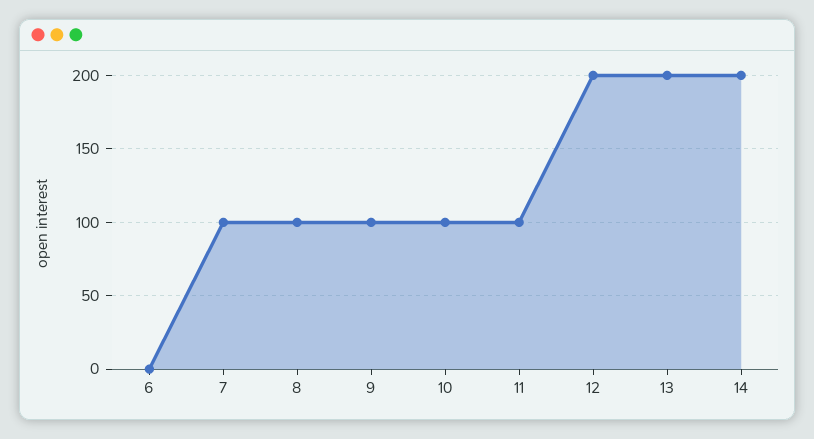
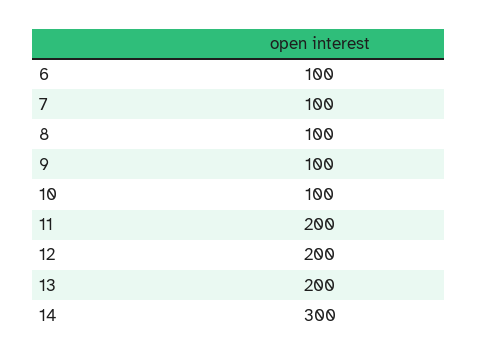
  {
-   "6": 0,
+   "6": 100,
    "7": 100,
    "8": 100,
    "9": 100,
    "10": 100,
-   "11": 100,
+   "11": 200,
    "12": 200,
    "13": 200,
-   "14": 200
+   "14": 300
  }

